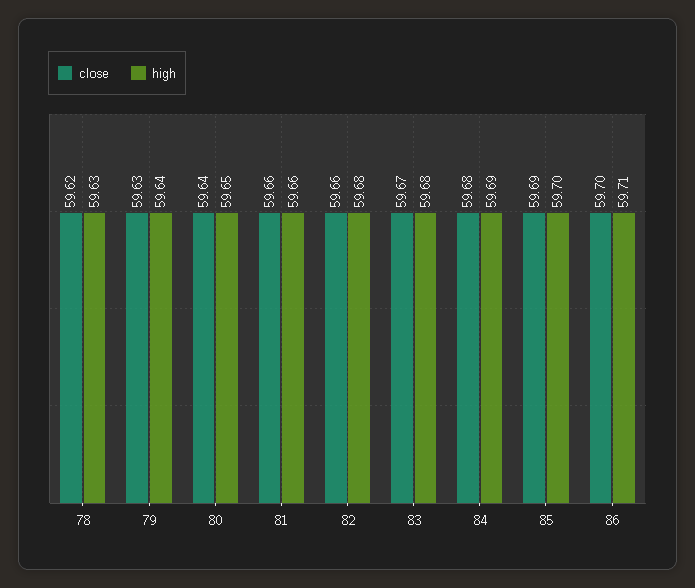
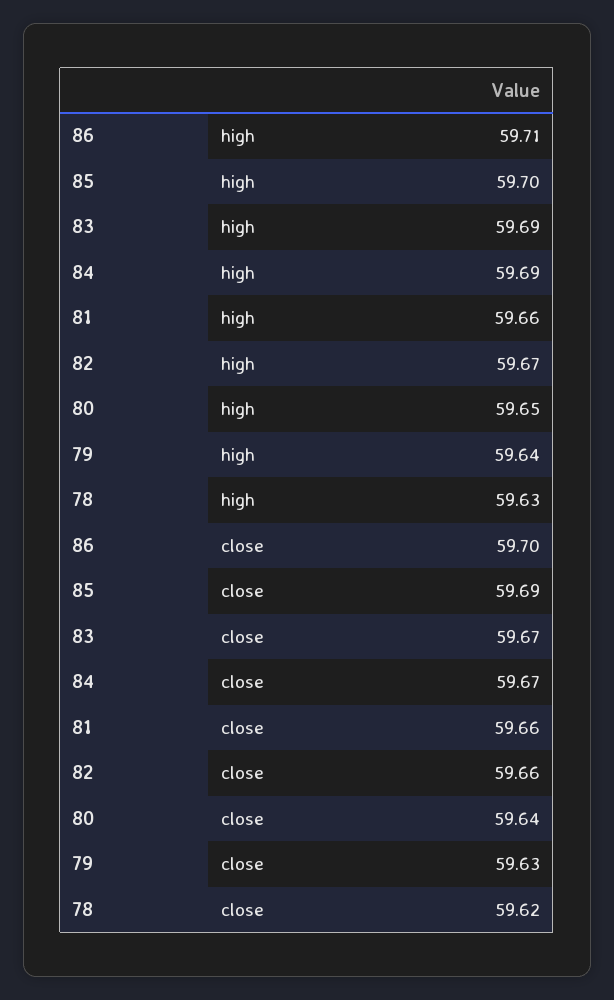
  {
    "close": {
      "78": 59.62,
      "79": 59.63,
      "80": 59.64,
      "81": 59.66,
      "82": 59.66,
      "83": 59.67,
-     "84": 59.68,
+     "84": 59.67,
      "85": 59.69,
      "86": 59.7
    },
    "high": {
      "78": 59.63,
      "79": 59.64,
      "80": 59.65,
      "81": 59.66,
-     "82": 59.68,
+     "82": 59.67,
-     "83": 59.68,
+     "83": 59.69,
      "84": 59.69,
      "85": 59.7,
      "86": 59.71
    }
  }

